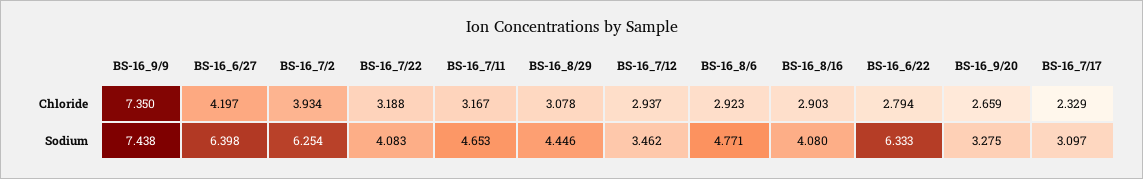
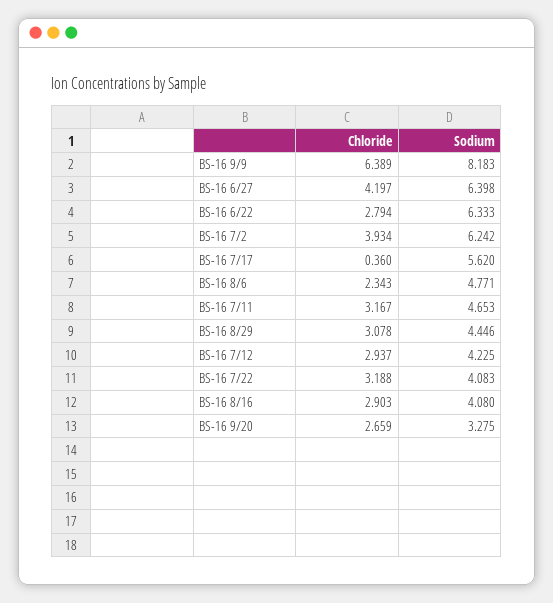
  {
    "BS-16_9/9": {
-     "Chloride": 7.35,
+     "Chloride": 6.389,
-     "Sodium": 7.438
+     "Sodium": 8.183
    },
    "BS-16_6/27": {
      "Chloride": 4.197,
      "Sodium": 6.398
    },
    "BS-16_7/2": {
      "Chloride": 3.934,
-     "Sodium": 6.254
+     "Sodium": 6.242
    },
    "BS-16_7/22": {
      "Chloride": 3.188,
      "Sodium": 4.083
    },
    "BS-16_7/11": {
      "Chloride": 3.167,
      "Sodium": 4.653
    },
    "BS-16_8/29": {
      "Chloride": 3.078,
      "Sodium": 4.446
    },
    "BS-16_7/12": {
      "Chloride": 2.937,
-     "Sodium": 3.462
+     "Sodium": 4.225
    },
    "BS-16_8/6": {
-     "Chloride": 2.923,
+     "Chloride": 2.343,
      "Sodium": 4.771
    },
    "BS-16_8/16": {
      "Chloride": 2.903,
      "Sodium": 4.08
    },
    "BS-16_6/22": {
      "Chloride": 2.794,
      "Sodium": 6.333
    },
    "BS-16_9/20": {
      "Chloride": 2.659,
      "Sodium": 3.275
    },
    "BS-16_7/17": {
-     "Chloride": 2.329,
+     "Chloride": 0.36,
-     "Sodium": 3.097
+     "Sodium": 5.62
    }
  }

